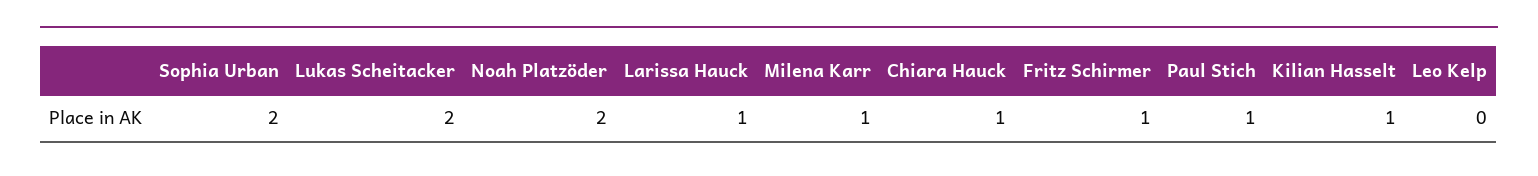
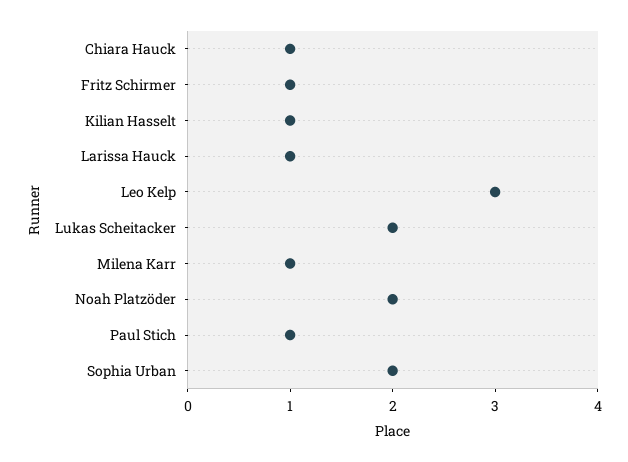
  {
    "Sophia Urban": 2,
    "Lukas Scheitacker": 2,
    "Noah Platzöder": 2,
    "Larissa Hauck": 1,
    "Milena Karr": 1,
    "Chiara Hauck": 1,
    "Fritz Schirmer": 1,
    "Paul Stich": 1,
    "Kilian Hasselt": 1,
-   "Leo Kelp": 0
+   "Leo Kelp": 3
  }

